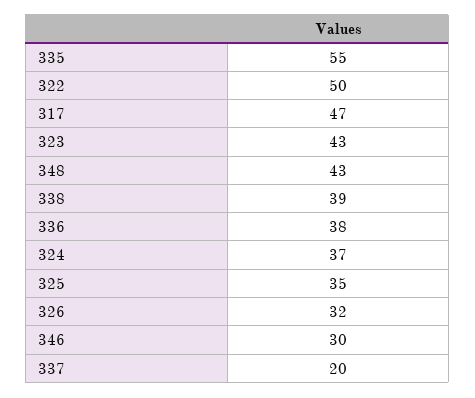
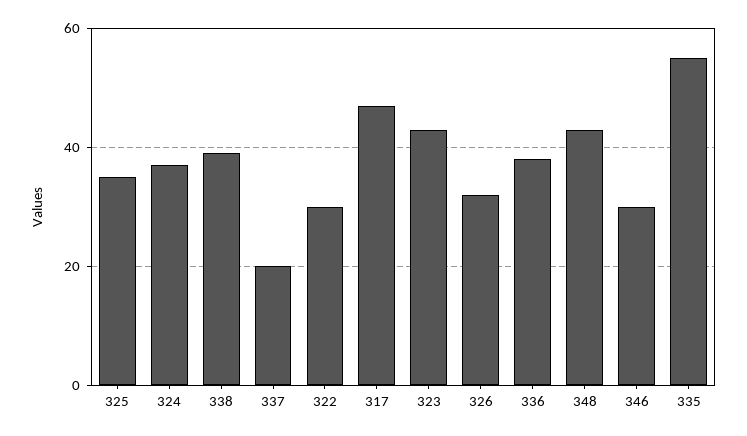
  {
    "335": 55,
-   "322": 50,
+   "322": 30,
    "317": 47,
    "323": 43,
    "348": 43,
    "338": 39,
    "336": 38,
    "324": 37,
    "325": 35,
    "326": 32,
    "346": 30,
    "337": 20
  }

